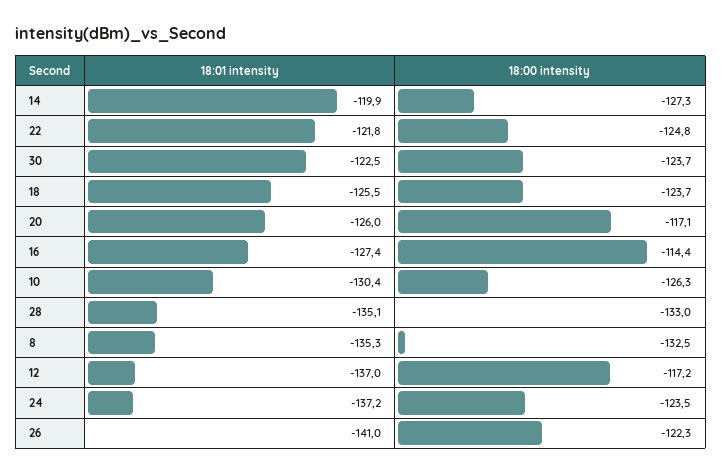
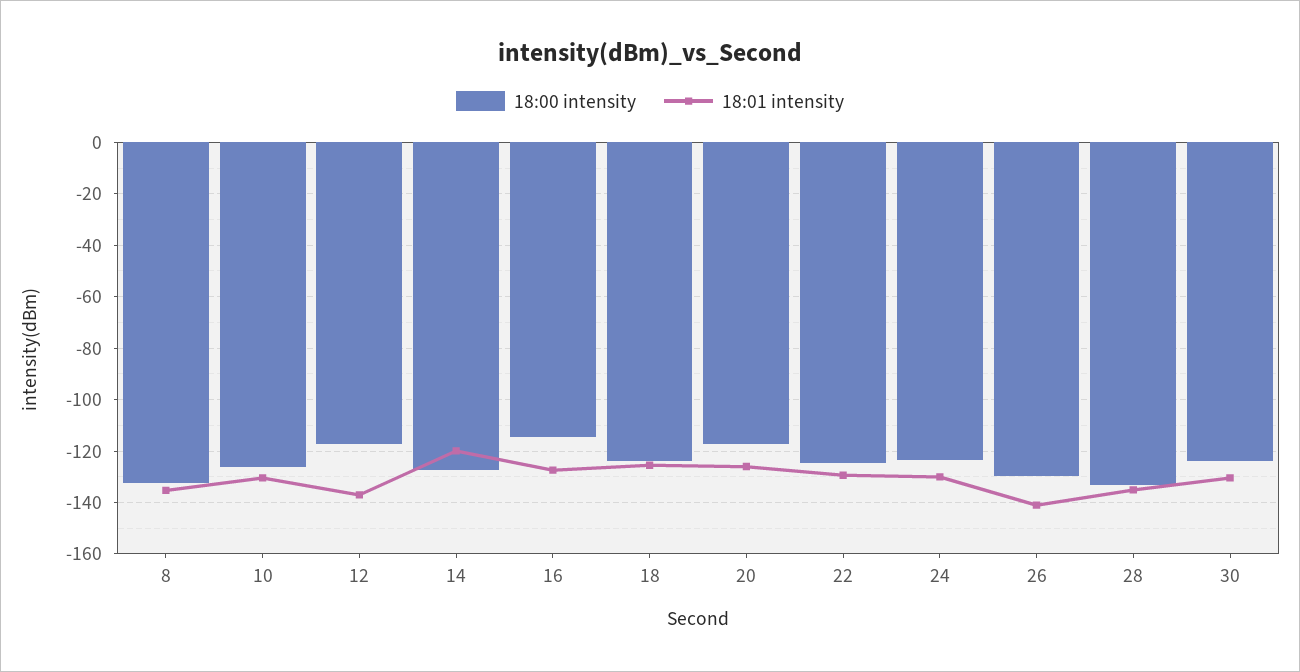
  {
    "18:01 intensity": {
      "14": -119.9,
-     "22": -121.8,
+     "22": -130,
-     "30": -122.5,
+     "30": -130,
      "18": -125.5,
      "20": -126,
      "16": -127.4,
      "10": -130.4,
      "28": -135.1,
      "8": -135.3,
      "12": -137,
-     "24": -137.2,
+     "24": -130,
      "26": -141
    },
    "18:00 intensity": {
      "14": -127.3,
      "22": -124.8,
      "30": -123.7,
      "18": -123.7,
      "20": -117.1,
      "16": -114.4,
      "10": -126.3,
      "28": -133,
      "8": -132.5,
      "12": -117.2,
      "24": -123.5,
-     "26": -122.3
+     "26": -130
    }
  }

